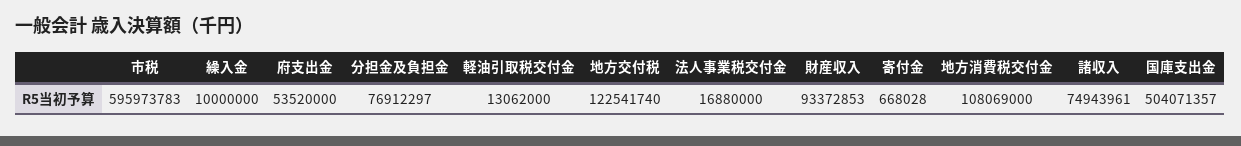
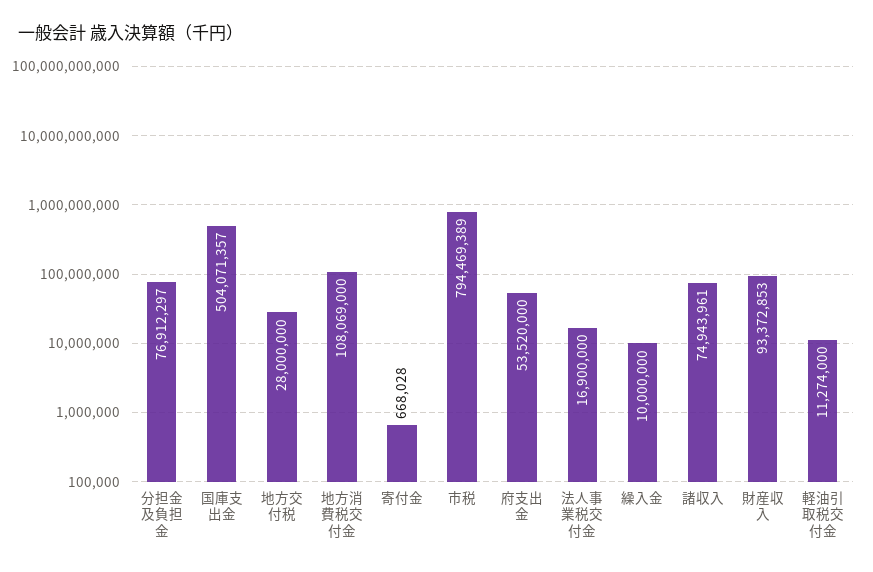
  {
-   "市税": 595973783,
+   "市税": 794469389,
    "繰入金": 10000000,
    "府支出金": 53520000,
    "分担金及負担金": 76912297,
-   "軽油引取税交付金": 13062000,
+   "軽油引取税交付金": 11274000,
-   "地方交付税": 122541740,
+   "地方交付税": 28000000,
-   "法人事業税交付金": 16880000,
+   "法人事業税交付金": 16900000,
    "財産収入": 93372853,
    "寄付金": 668028,
    "地方消費税交付金": 108069000,
    "諸収入": 74943961,
    "国庫支出金": 504071357
  }

